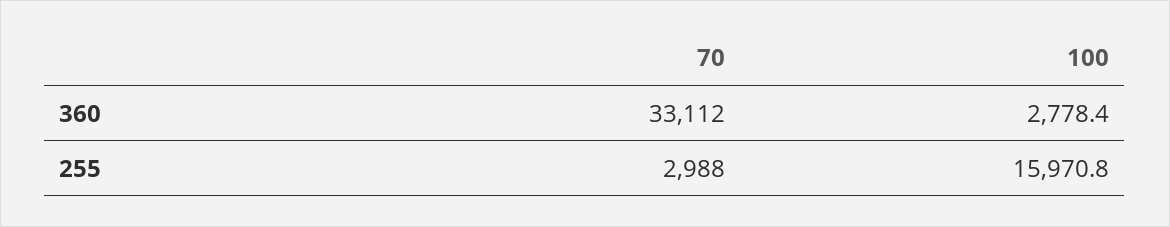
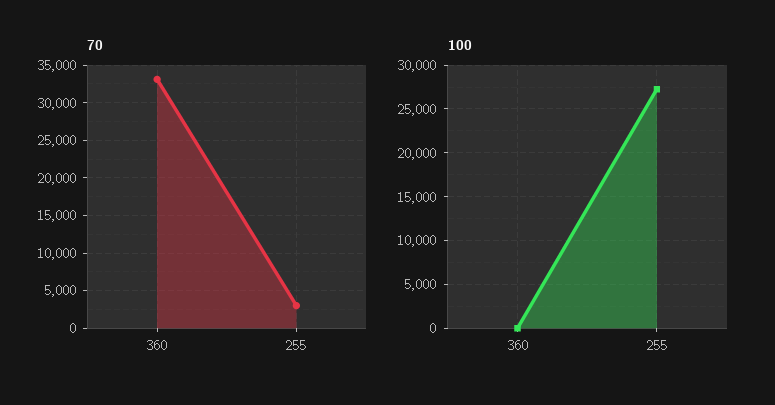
  {
    "70": {
      "360": 33112,
      "255": 2988
    },
    "100": {
-     "360": 2778.4,
+     "360": 0,
-     "255": 15970.8
+     "255": 27000
    }
  }

